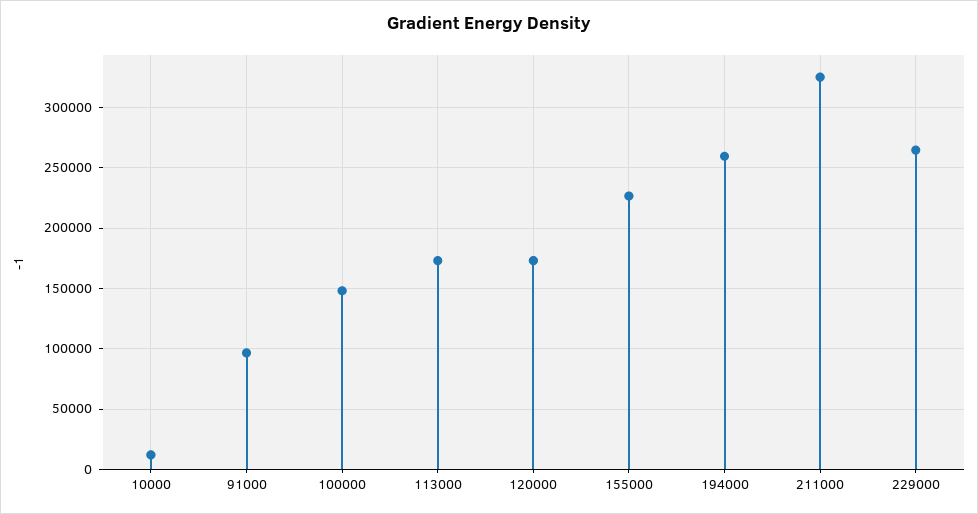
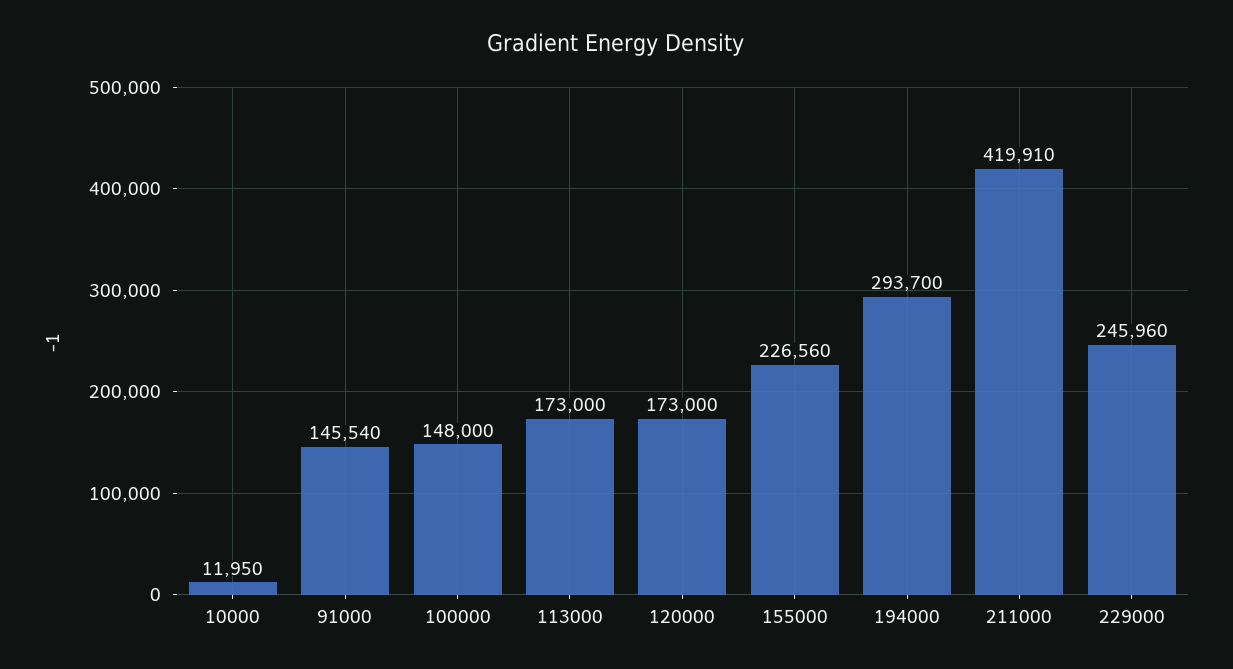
  {
    "10000": 11950,
-   "91000": 95000,
+   "91000": 145540,
    "100000": 148000,
    "113000": 173000,
    "120000": 173000,
    "155000": 226560,
-   "194000": 260000,
+   "194000": 293700,
-   "211000": 325000,
+   "211000": 419910,
-   "229000": 265000
+   "229000": 245960
  }

